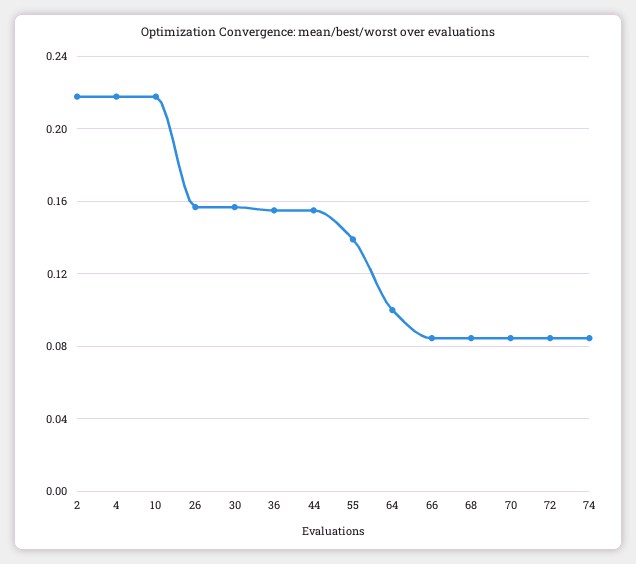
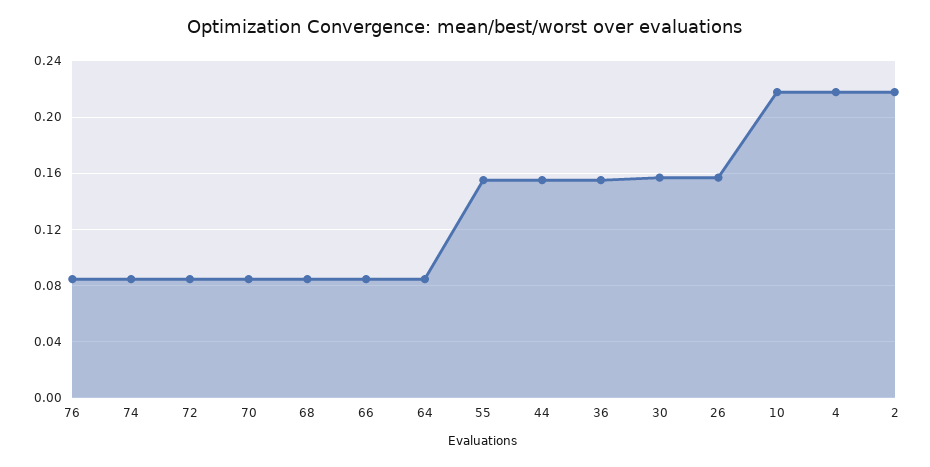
  {
    "2": 0.22,
    "4": 0.22,
    "10": 0.22,
    "26": 0.155,
    "30": 0.155,
    "36": 0.155,
    "44": 0.155,
-   "55": 0.14,
+   "55": 0.155,
-   "64": 0.1,
+   "64": 0.085,
    "66": 0.085,
    "68": 0.085,
    "70": 0.085,
    "72": 0.085,
-   "74": 0.085
+   "74": 0.085,
+   "76": 0.085
  }

